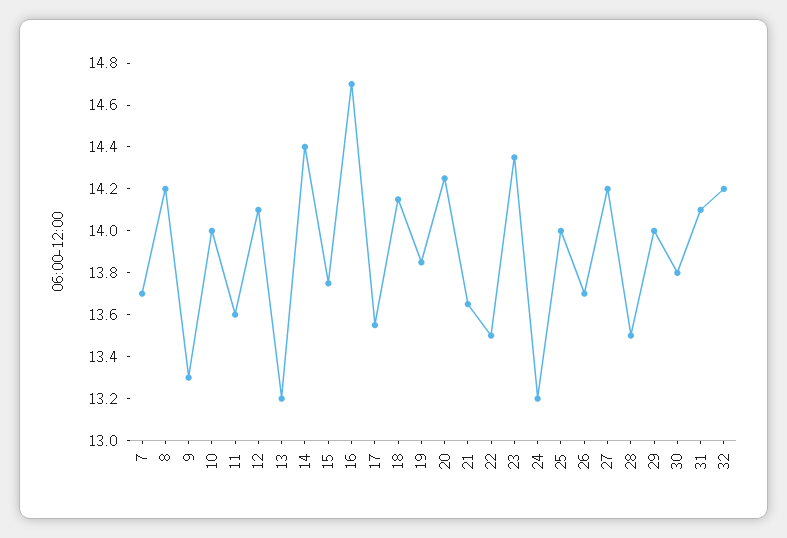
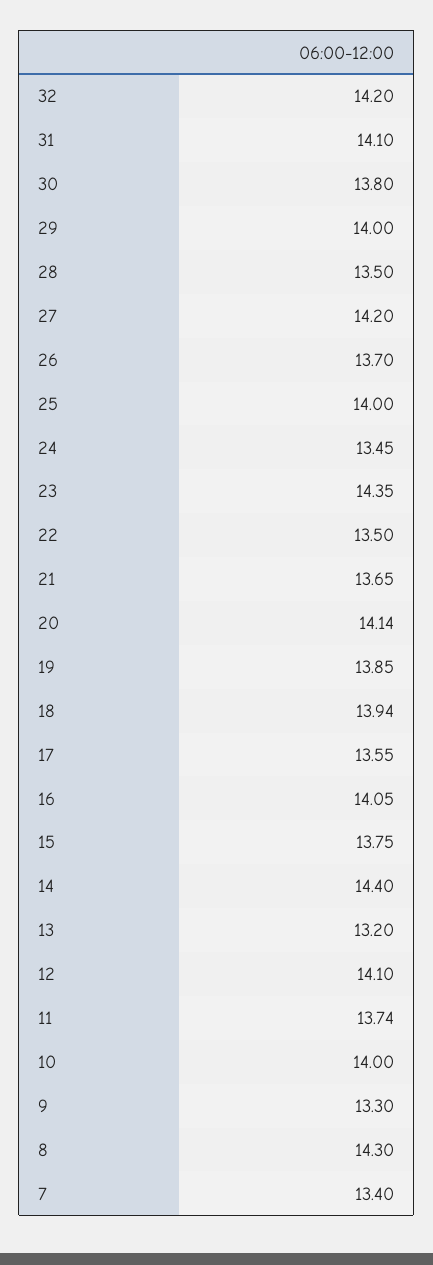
  {
-   "7": 13.7,
+   "7": 13.4,
-   "8": 14.2,
+   "8": 14.3,
    "9": 13.3,
    "10": 14,
-   "11": 13.6,
+   "11": 13.74,
    "12": 14.1,
    "13": 13.2,
    "14": 14.4,
    "15": 13.75,
-   "16": 14.7,
+   "16": 14.05,
    "17": 13.55,
-   "18": 14.15,
+   "18": 13.94,
    "19": 13.85,
-   "20": 14.25,
+   "20": 14.14,
    "21": 13.65,
    "22": 13.5,
    "23": 14.35,
-   "24": 13.2,
+   "24": 13.45,
    "25": 14,
    "26": 13.7,
    "27": 14.2,
    "28": 13.5,
    "29": 14,
    "30": 13.8,
    "31": 14.1,
    "32": 14.2
  }

